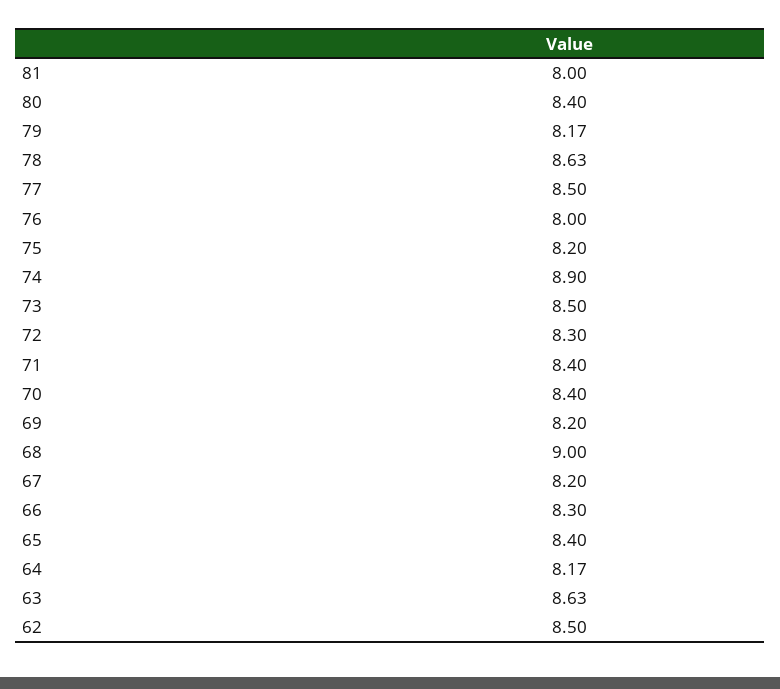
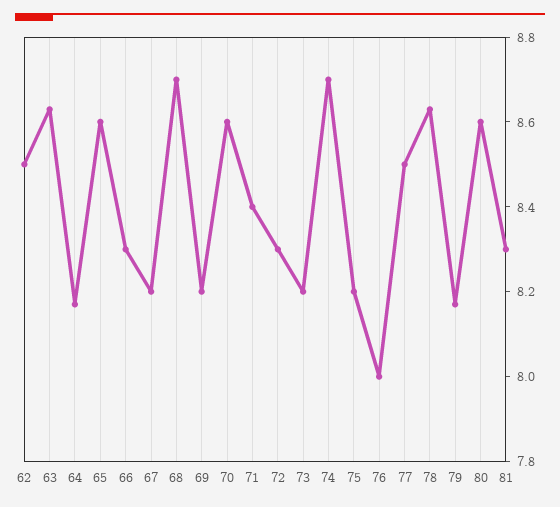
  {
-   "81": 8,
+   "81": 8.3,
-   "80": 8.4,
+   "80": 8.6,
    "79": 8.17,
    "78": 8.63,
    "77": 8.5,
    "76": 8,
    "75": 8.2,
-   "74": 8.9,
+   "74": 8.7,
-   "73": 8.5,
+   "73": 8.2,
    "72": 8.3,
    "71": 8.4,
-   "70": 8.4,
+   "70": 8.6,
    "69": 8.2,
-   "68": 9,
+   "68": 8.7,
    "67": 8.2,
    "66": 8.3,
-   "65": 8.4,
+   "65": 8.6,
    "64": 8.17,
    "63": 8.63,
    "62": 8.5
  }

